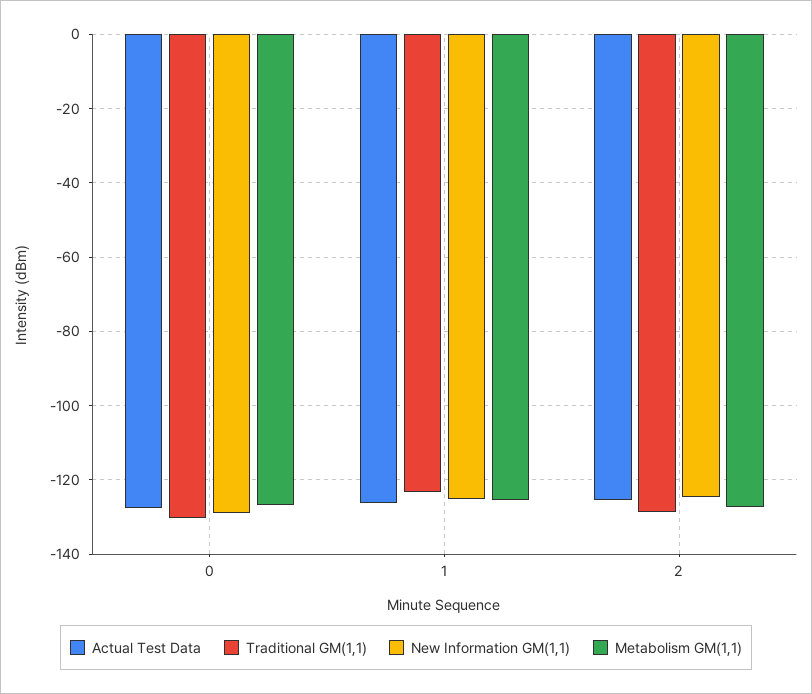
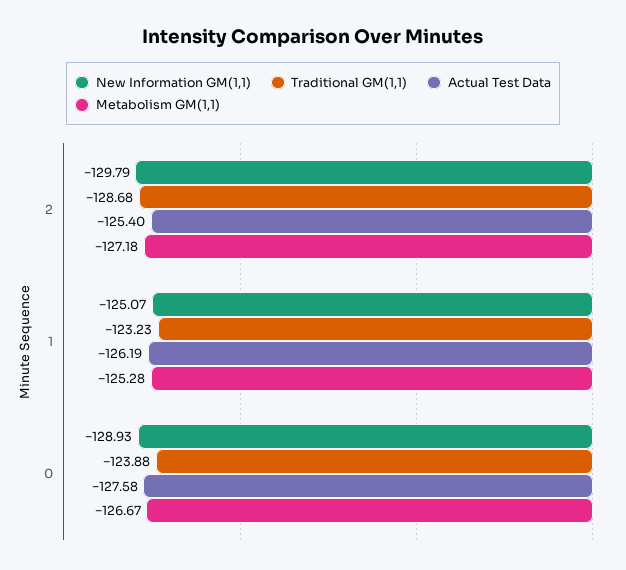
  {
    "Actual Test Data": {
      "0": -127.58,
      "1": -126.19,
      "2": -125.4
    },
    "Traditional GM(1,1)": {
-     "0": -130,
+     "0": -123.88,
      "1": -123.23,
      "2": -128.68
    },
    "New Information GM(1,1)": {
      "0": -128.93,
      "1": -125.07,
-     "2": -124
+     "2": -129.79
    },
    "Metabolism GM(1,1)": {
      "0": -126.67,
      "1": -125.28,
      "2": -127.18
    }
  }

